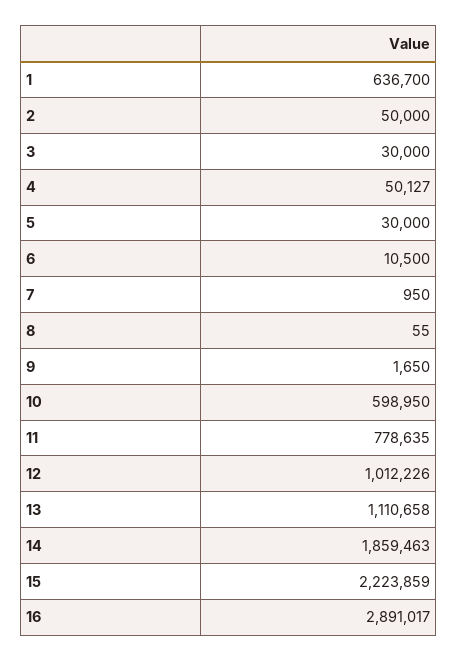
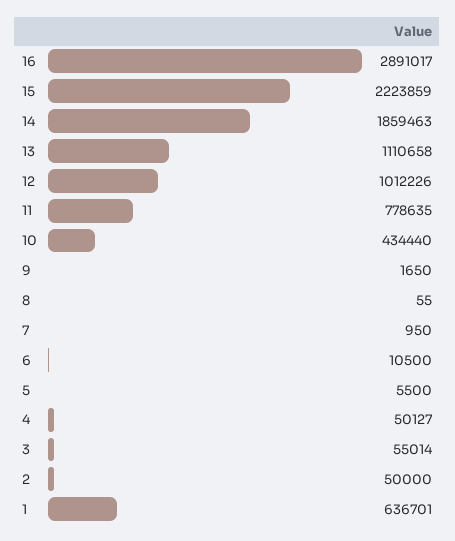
  {
-   "1": 636700,
+   "1": 636701,
    "2": 50000,
-   "3": 30000,
+   "3": 55014,
    "4": 50127,
-   "5": 30000,
+   "5": 5500,
    "6": 10500,
    "7": 950,
    "8": 55,
    "9": 1650,
-   "10": 598950,
+   "10": 434440,
    "11": 778635,
    "12": 1012226,
    "13": 1110658,
    "14": 1859463,
    "15": 2223859,
    "16": 2891017
  }

